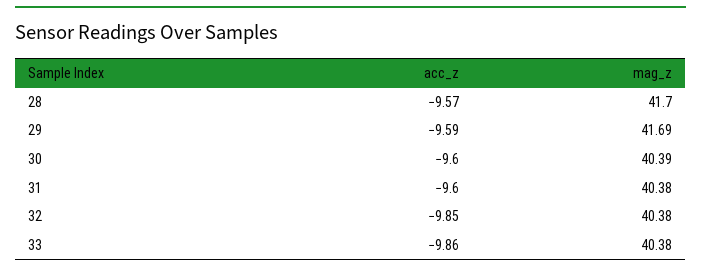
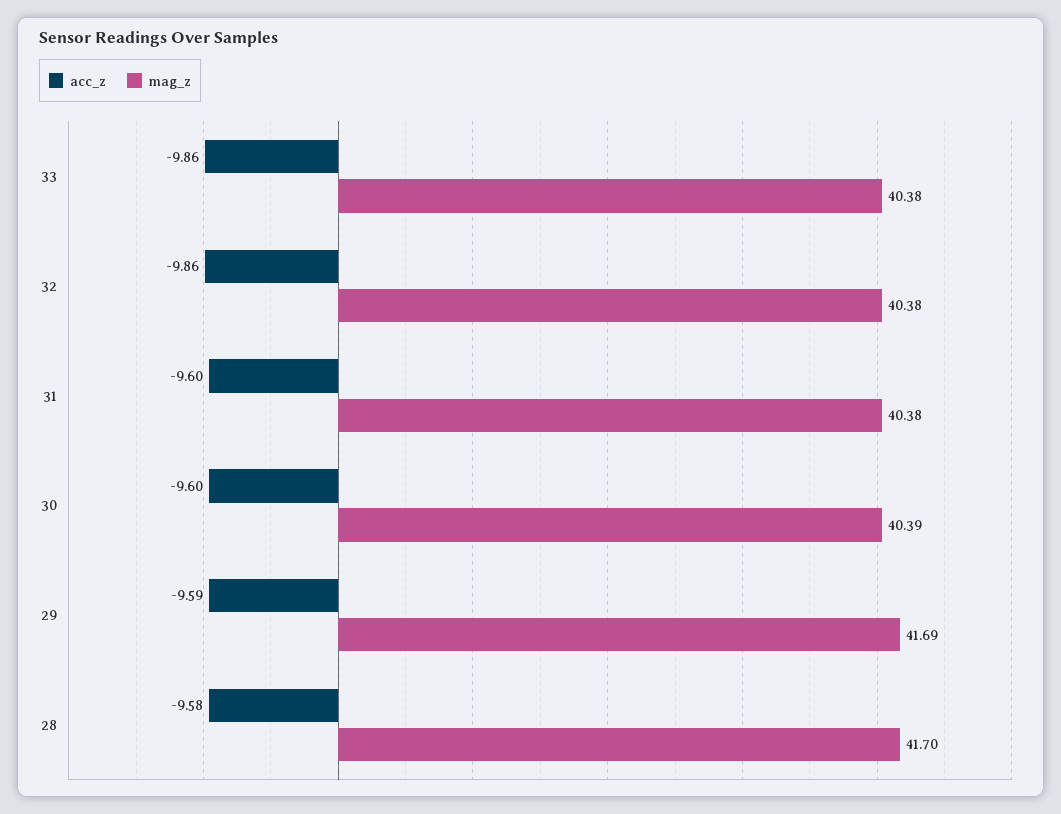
  {
    "acc_z": {
-     "28": -9.57,
+     "28": -9.58,
      "29": -9.59,
      "30": -9.6,
      "31": -9.6,
-     "32": -9.85,
+     "32": -9.86,
      "33": -9.86
    },
    "mag_z": {
      "28": 41.7,
      "29": 41.69,
      "30": 40.39,
      "31": 40.38,
      "32": 40.38,
      "33": 40.38
    }
  }

